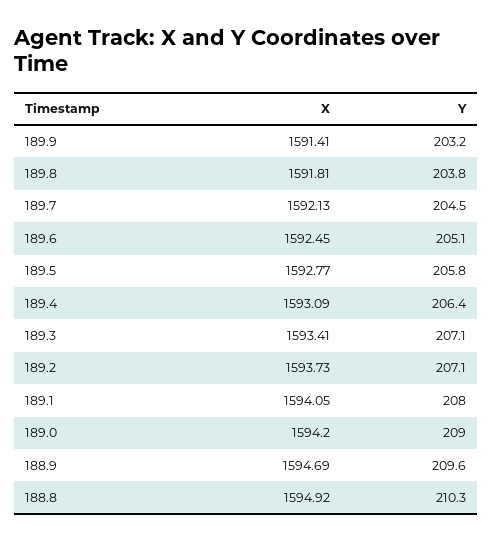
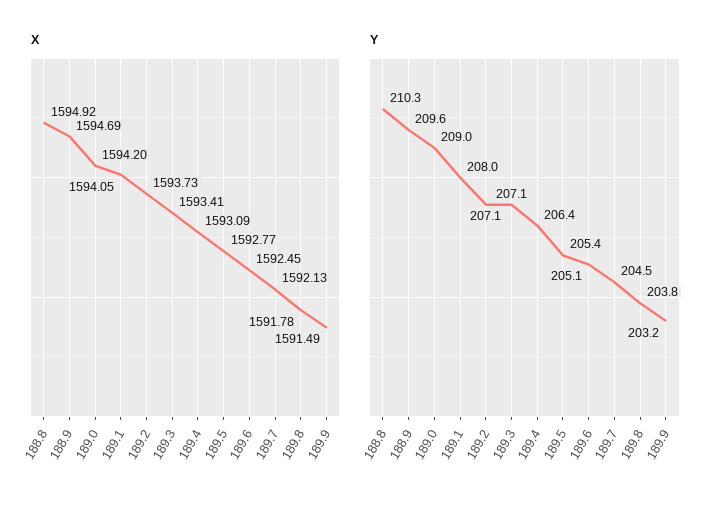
  {
    "X": {
-     "189.9": 1591.41,
+     "189.9": 1591.49,
-     "189.8": 1591.81,
+     "189.8": 1591.78,
      "189.7": 1592.13,
      "189.6": 1592.45,
      "189.5": 1592.77,
      "189.4": 1593.09,
      "189.3": 1593.41,
      "189.2": 1593.73,
      "189.1": 1594.05,
      "189.0": 1594.2,
      "188.9": 1594.69,
      "188.8": 1594.92
    },
    "Y": {
      "189.9": 203.2,
      "189.8": 203.8,
      "189.7": 204.5,
      "189.6": 205.1,
-     "189.5": 205.8,
+     "189.5": 205.4,
      "189.4": 206.4,
      "189.3": 207.1,
      "189.2": 207.1,
      "189.1": 208,
      "189.0": 209,
      "188.9": 209.6,
      "188.8": 210.3
    }
  }

